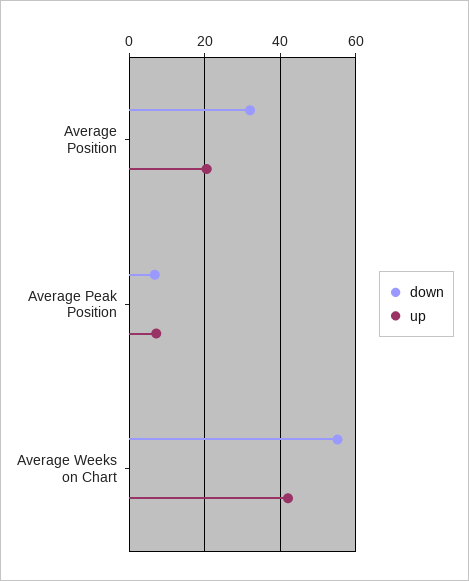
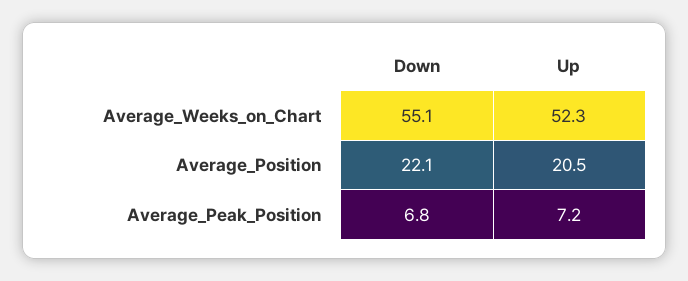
  {
    "down": {
-     "Average Position": 32,
+     "Average Position": 22.1,
      "Average Peak Position": 6.8,
      "Average Weeks on Chart": 55.1
    },
    "up": {
      "Average Position": 20.5,
      "Average Peak Position": 7.2,
-     "Average Weeks on Chart": 42
+     "Average Weeks on Chart": 52.3
    }
  }

